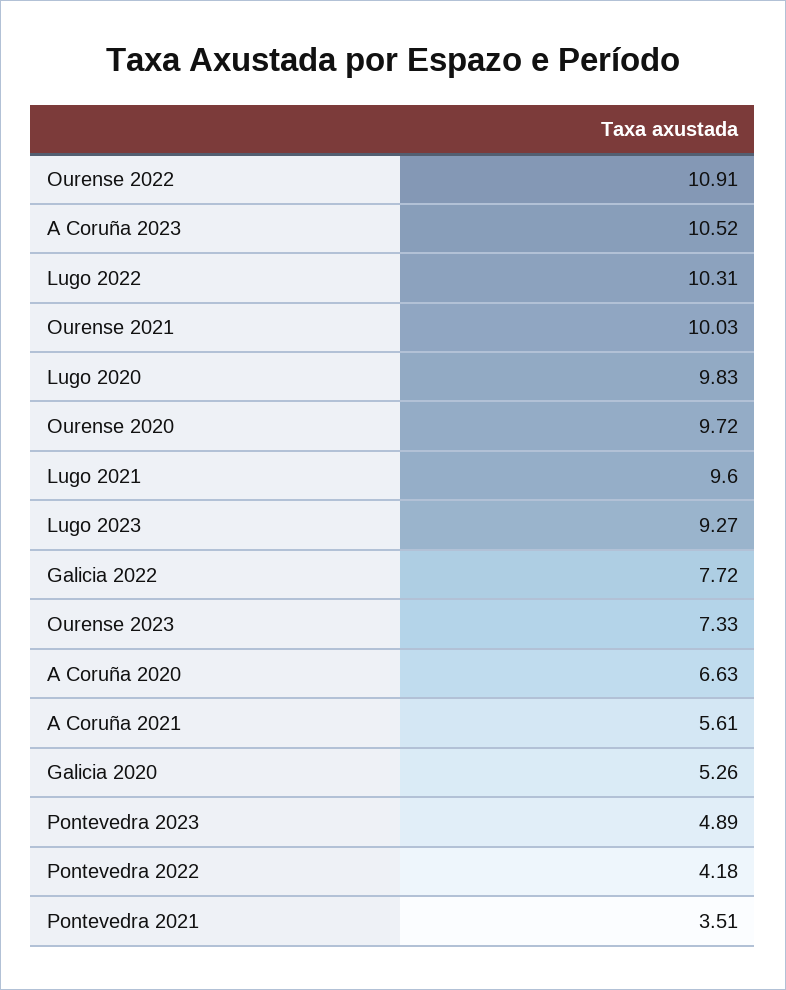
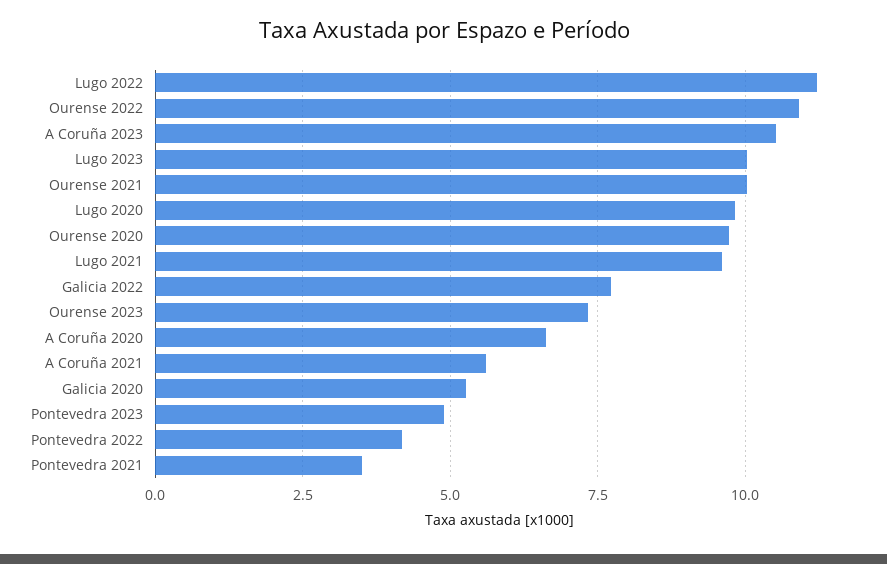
  {
    "Ourense 2022": 10.91,
    "A Coruña 2023": 10.52,
-   "Lugo 2022": 10.31,
+   "Lugo 2022": 11.25,
    "Ourense 2021": 10.03,
    "Lugo 2020": 9.83,
    "Ourense 2020": 9.72,
    "Lugo 2021": 9.6,
-   "Lugo 2023": 9.27,
+   "Lugo 2023": 10,
    "Galicia 2022": 7.72,
    "Ourense 2023": 7.33,
    "A Coruña 2020": 6.63,
    "A Coruña 2021": 5.61,
    "Galicia 2020": 5.26,
    "Pontevedra 2023": 4.89,
    "Pontevedra 2022": 4.18,
    "Pontevedra 2021": 3.51
  }

